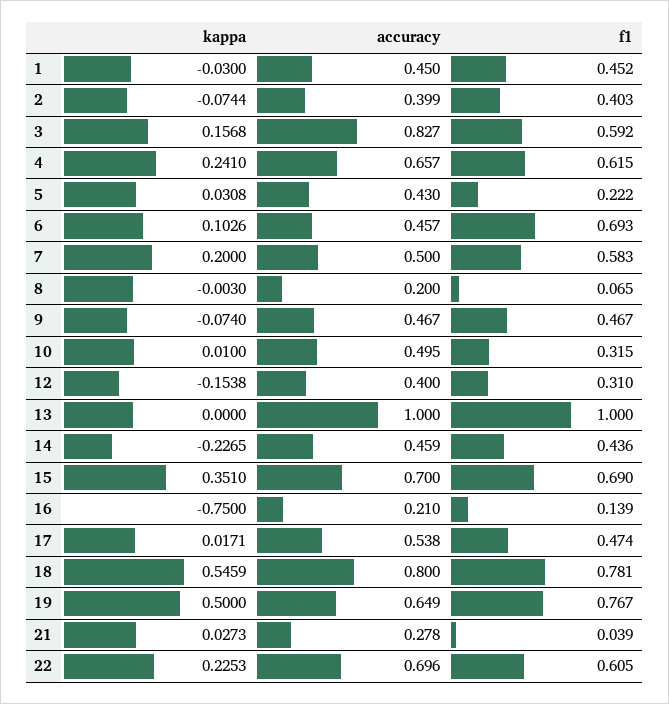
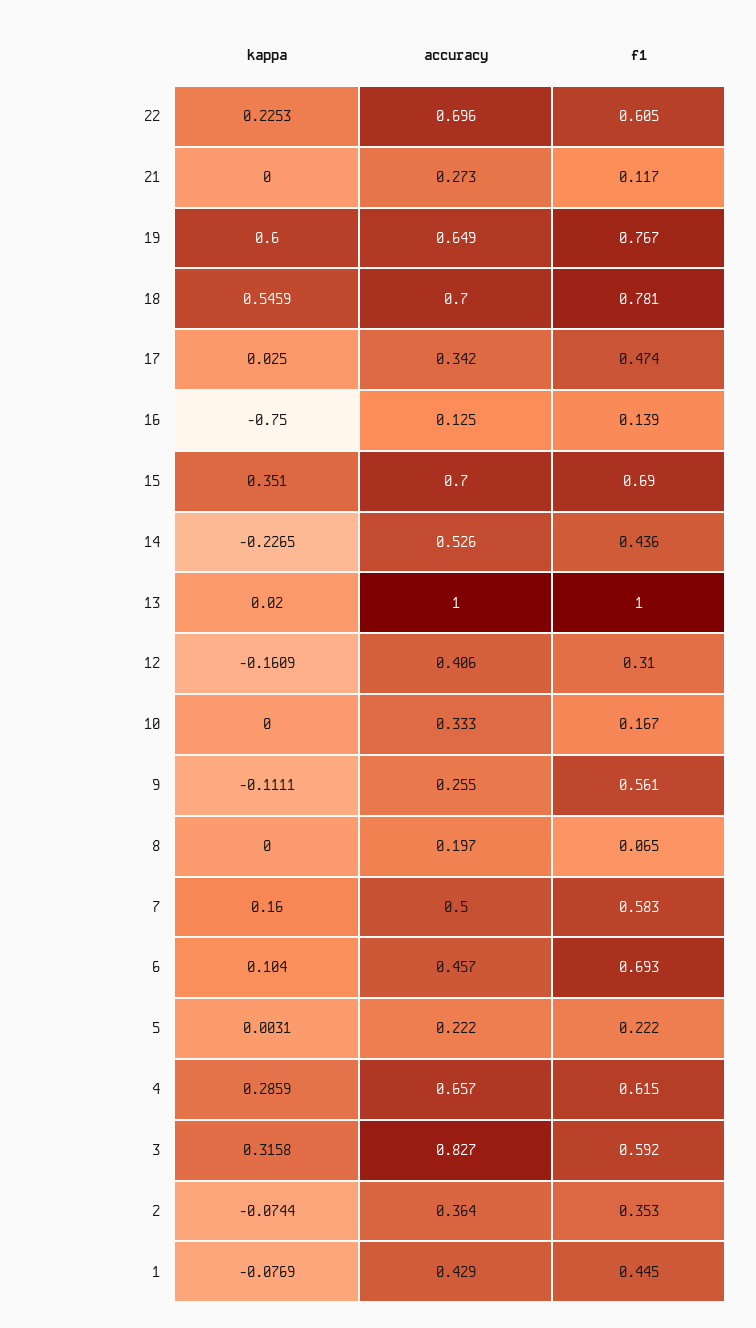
  {
    "kappa": {
-     "1": -0.03,
+     "1": -0.0769,
      "2": -0.0744,
-     "3": 0.1568,
+     "3": 0.3158,
-     "4": 0.241,
+     "4": 0.2859,
-     "5": 0.0308,
+     "5": 0.0031,
-     "6": 0.1026,
+     "6": 0.104,
-     "7": 0.2,
+     "7": 0.16,
-     "8": -0.003,
+     "8": 0,
-     "9": -0.074,
+     "9": -0.1111,
-     "10": 0.01,
+     "10": 0,
-     "12": -0.1538,
+     "12": -0.1609,
-     "13": 0,
+     "13": 0.02,
      "14": -0.2265,
      "15": 0.351,
      "16": -0.75,
-     "17": 0.0171,
+     "17": 0.025,
      "18": 0.5459,
-     "19": 0.5,
+     "19": 0.6,
-     "21": 0.0273,
+     "21": 0,
      "22": 0.2253
    },
    "accuracy": {
-     "1": 0.45,
+     "1": 0.429,
-     "2": 0.399,
+     "2": 0.364,
      "3": 0.827,
      "4": 0.657,
-     "5": 0.43,
+     "5": 0.222,
      "6": 0.457,
      "7": 0.5,
-     "8": 0.2,
+     "8": 0.197,
-     "9": 0.467,
+     "9": 0.255,
-     "10": 0.495,
+     "10": 0.333,
-     "12": 0.4,
+     "12": 0.406,
      "13": 1,
-     "14": 0.459,
+     "14": 0.526,
      "15": 0.7,
-     "16": 0.21,
+     "16": 0.125,
-     "17": 0.538,
+     "17": 0.342,
-     "18": 0.8,
+     "18": 0.7,
      "19": 0.649,
-     "21": 0.278,
+     "21": 0.273,
      "22": 0.696
    },
    "f1": {
-     "1": 0.452,
+     "1": 0.445,
-     "2": 0.403,
+     "2": 0.353,
      "3": 0.592,
      "4": 0.615,
      "5": 0.222,
      "6": 0.693,
      "7": 0.583,
      "8": 0.065,
-     "9": 0.467,
+     "9": 0.561,
-     "10": 0.315,
+     "10": 0.167,
      "12": 0.31,
      "13": 1,
      "14": 0.436,
      "15": 0.69,
      "16": 0.139,
      "17": 0.474,
      "18": 0.781,
      "19": 0.767,
-     "21": 0.039,
+     "21": 0.117,
      "22": 0.605
    }
  }

